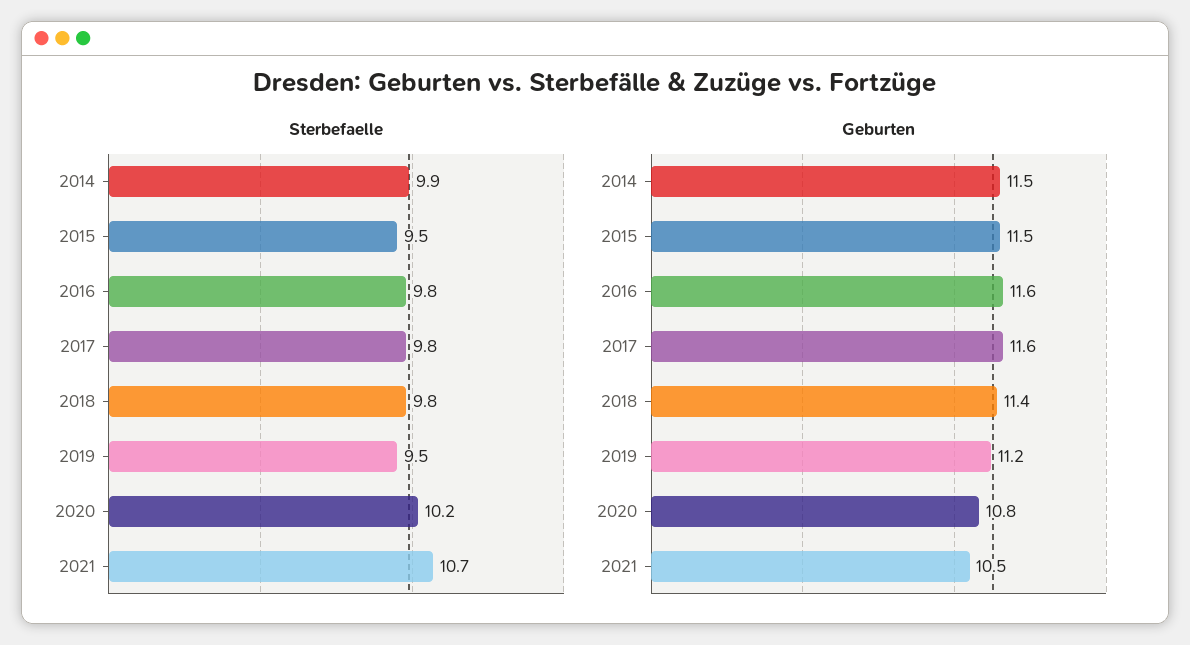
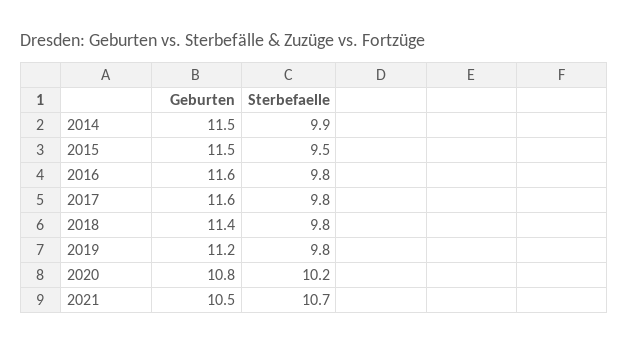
  {
    "Sterbefaelle": {
      "2014": 9.9,
      "2015": 9.5,
      "2016": 9.8,
      "2017": 9.8,
      "2018": 9.8,
-     "2019": 9.5,
+     "2019": 9.8,
      "2020": 10.2,
      "2021": 10.7
    },
    "Geburten": {
      "2014": 11.5,
      "2015": 11.5,
      "2016": 11.6,
      "2017": 11.6,
      "2018": 11.4,
      "2019": 11.2,
      "2020": 10.8,
      "2021": 10.5
    }
  }

